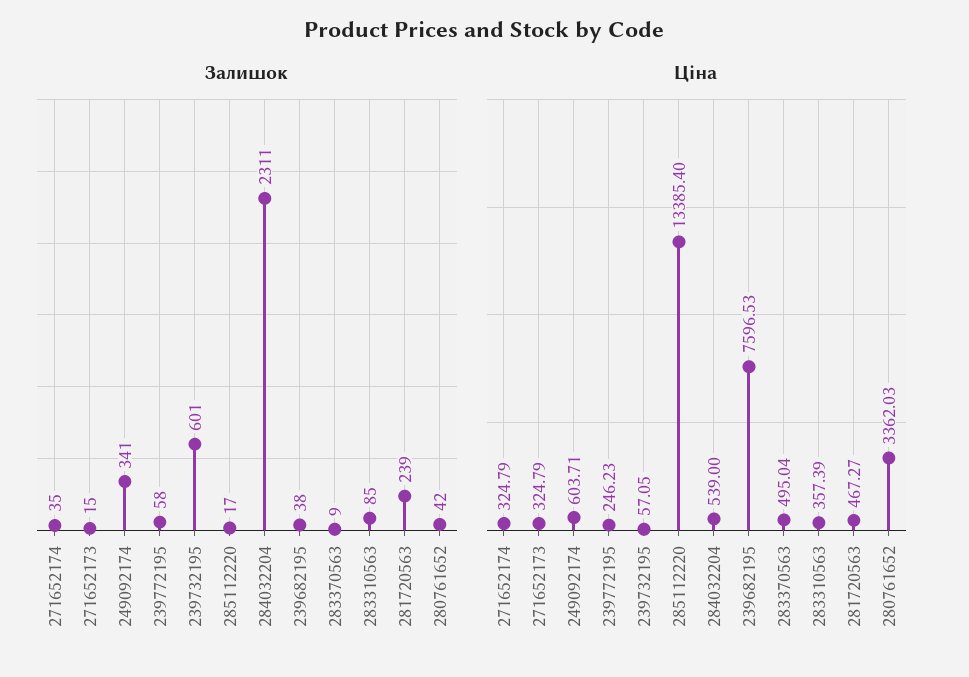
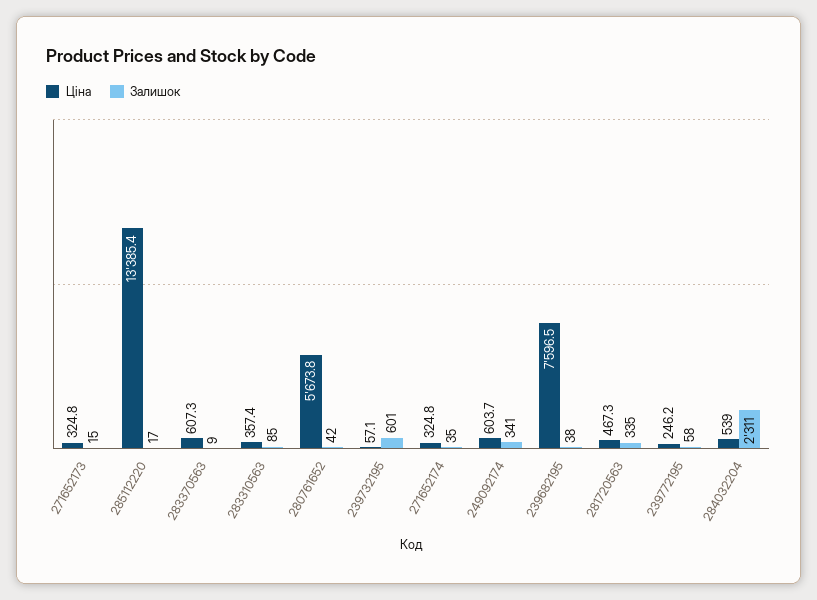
  {
    "Залишок": {
      "271652174": 35,
      "271652173": 15,
      "249092174": 341,
      "239772195": 58,
      "239732195": 601,
      "285112220": 17,
      "284032204": 2311,
      "239682195": 38,
      "283370563": 9,
      "283310563": 85,
-     "281720563": 239,
+     "281720563": 335,
      "280761652": 42
    },
    "Ціна": {
      "271652174": 324.79,
      "271652173": 324.79,
      "249092174": 603.71,
      "239772195": 246.23,
      "239732195": 57.05,
      "285112220": 13385.4,
      "284032204": 539,
      "239682195": 7596.53,
-     "283370563": 495.04,
+     "283370563": 607.3,
      "283310563": 357.39,
      "281720563": 467.27,
-     "280761652": 3362.03
+     "280761652": 5673.8
    }
  }

